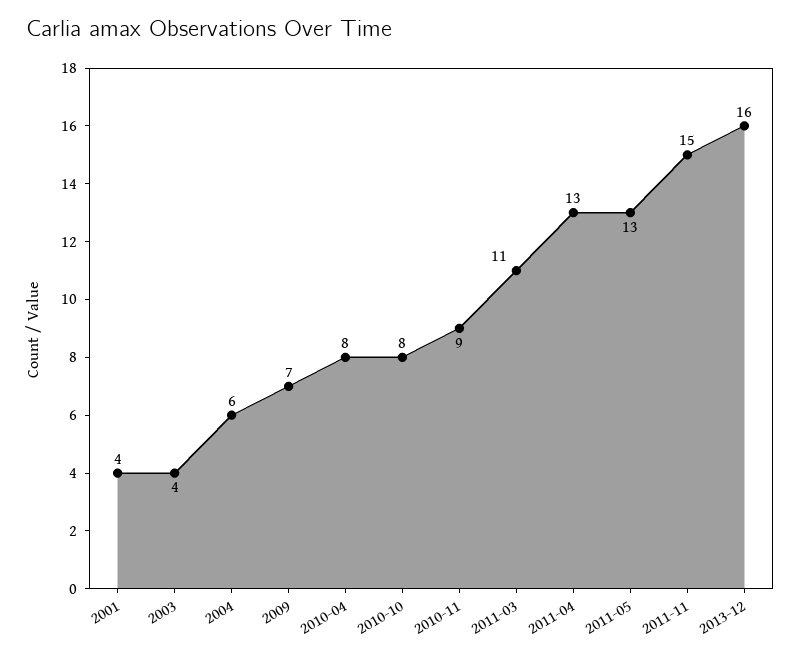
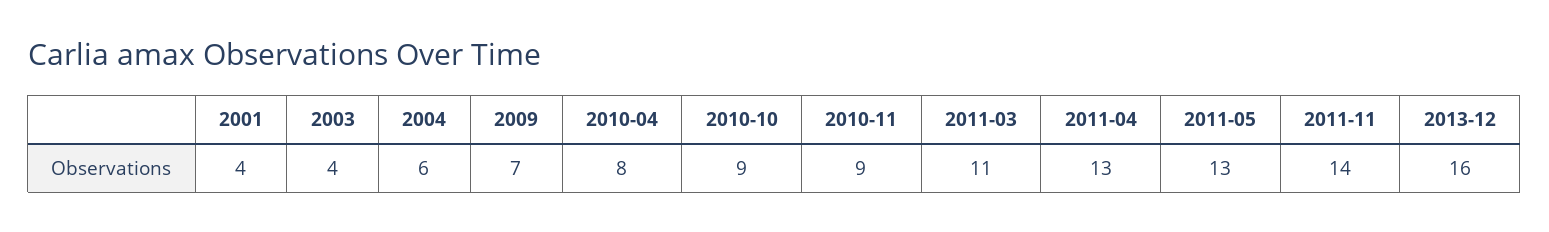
  {
    "2001": 4,
    "2003": 4,
    "2004": 6,
    "2009": 7,
    "2010-04": 8,
-   "2010-10": 8,
+   "2010-10": 9,
    "2010-11": 9,
    "2011-03": 11,
    "2011-04": 13,
    "2011-05": 13,
-   "2011-11": 15,
+   "2011-11": 14,
    "2013-12": 16
  }

